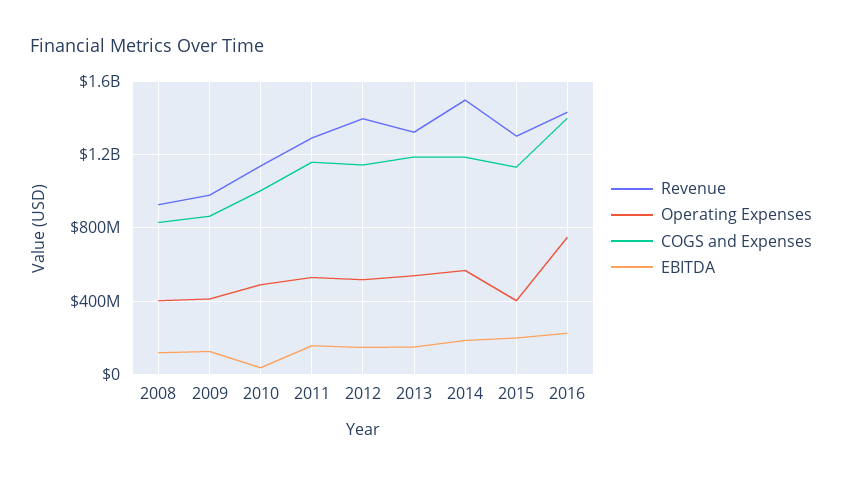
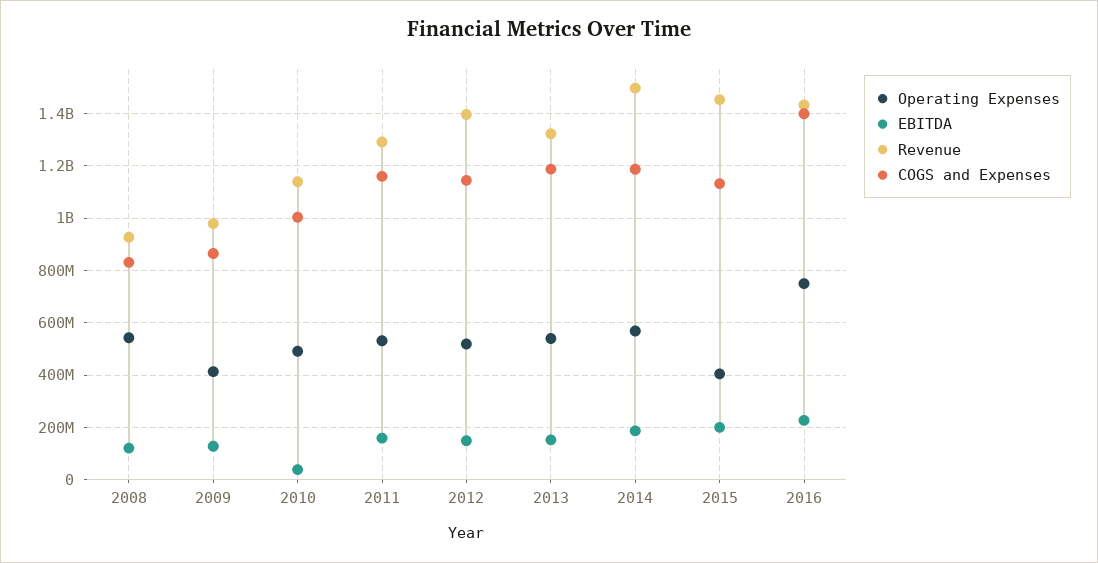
  {
    "Revenue": {
      "2008": 925000000,
      "2009": 975000000,
      "2010": 1150000000,
      "2011": 1300000000,
      "2012": 1400000000,
      "2013": 1325000000,
      "2014": 1500000000,
-     "2015": 1300000000,
+     "2015": 1450000000,
      "2016": 1425000000
    },
    "Operating Expenses": {
-     "2008": 400000000,
+     "2008": 550000000,
      "2009": 425000000,
      "2010": 500000000,
      "2011": 525000000,
      "2012": 525000000,
      "2013": 550000000,
      "2014": 575000000,
      "2015": 400000000,
      "2016": 750000000
    },
    "COGS and Expenses": {
      "2008": 825000000,
      "2009": 875000000,
      "2010": 1000000000,
      "2011": 1150000000,
      "2012": 1150000000,
      "2013": 1175000000,
      "2014": 1175000000,
      "2015": 1125000000,
      "2016": 1400000000
    },
    "EBITDA": {
      "2008": 125000000,
      "2009": 125000000,
      "2010": 50000000,
      "2011": 150000000,
      "2012": 150000000,
      "2013": 150000000,
      "2014": 175000000,
      "2015": 200000000,
      "2016": 225000000
    }
  }

